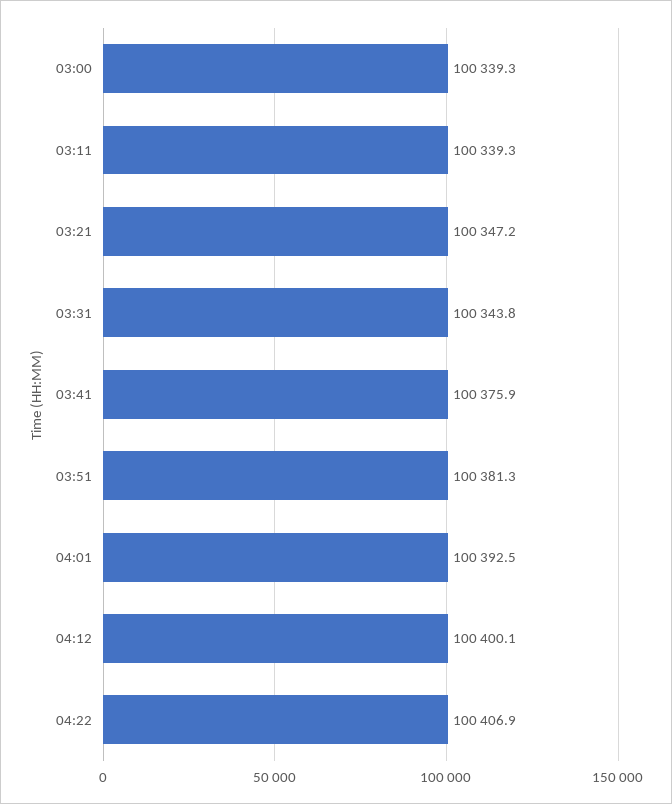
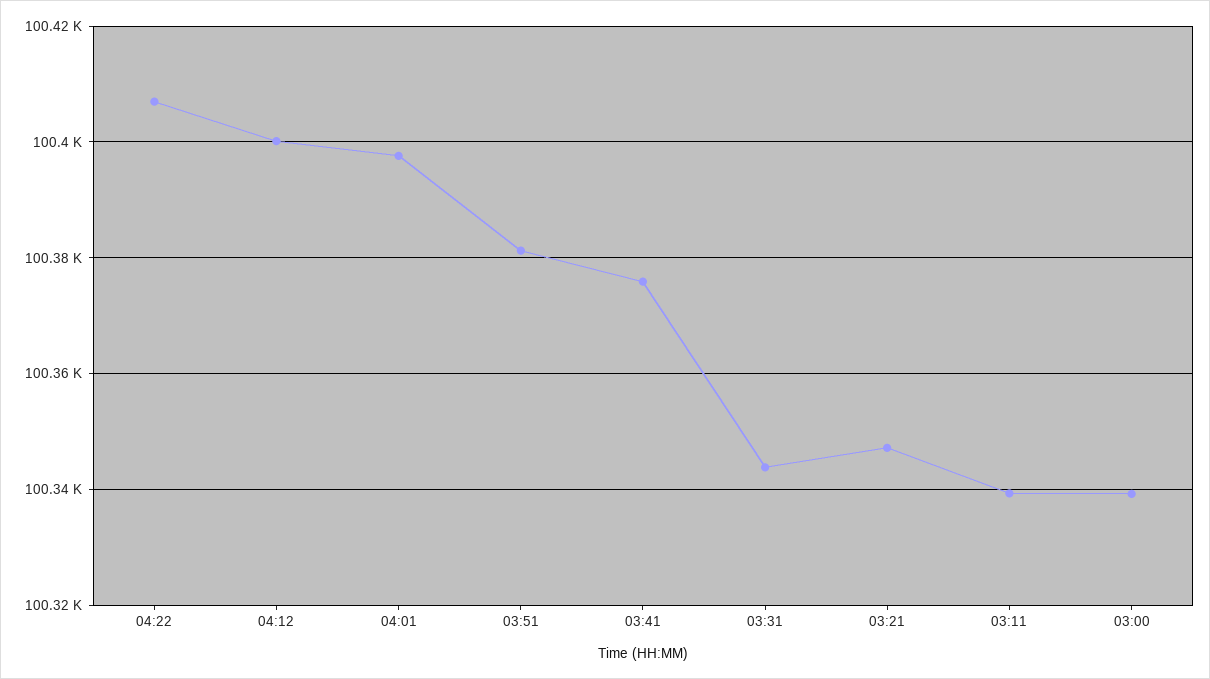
  {
    "03:00": 100339.3,
    "03:11": 100339.3,
    "03:21": 100347.2,
    "03:31": 100343.8,
    "03:41": 100375.9,
    "03:51": 100381.3,
-   "04:01": 100392.5,
+   "04:01": 100398,
    "04:12": 100400.1,
    "04:22": 100406.9
  }

